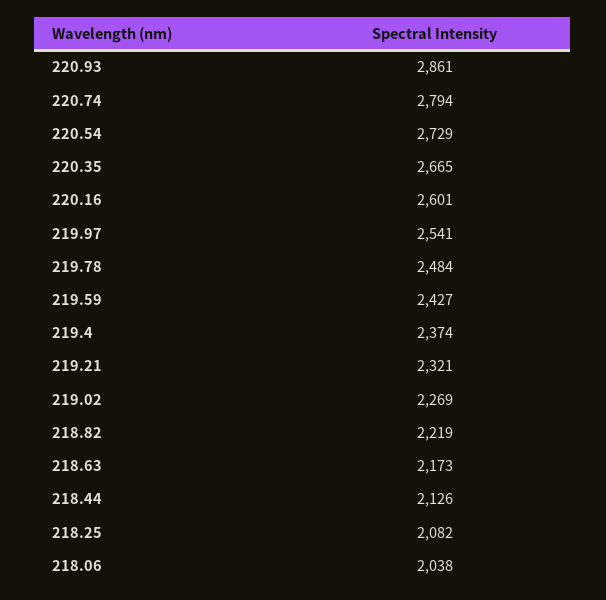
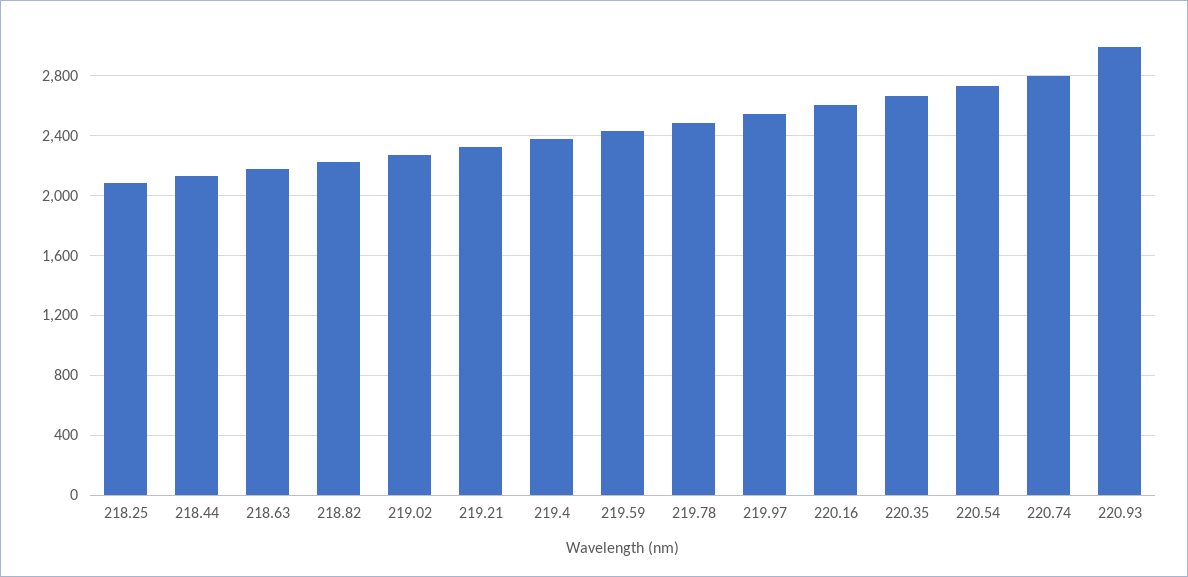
  {
-   "220.93": 2861,
+   "220.93": 3000,
    "220.74": 2794,
    "220.54": 2729,
    "220.35": 2665,
    "220.16": 2601,
    "219.97": 2541,
    "219.78": 2484,
    "219.59": 2427,
    "219.4": 2374,
    "219.21": 2321,
    "219.02": 2269,
    "218.82": 2219,
    "218.63": 2173,
    "218.44": 2126,
-   "218.25": 2082,
+   "218.25": 2082
-   "218.06": 2038
  }

